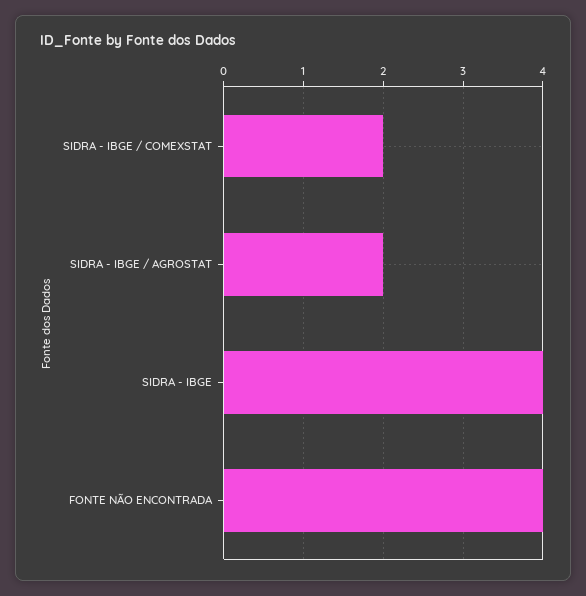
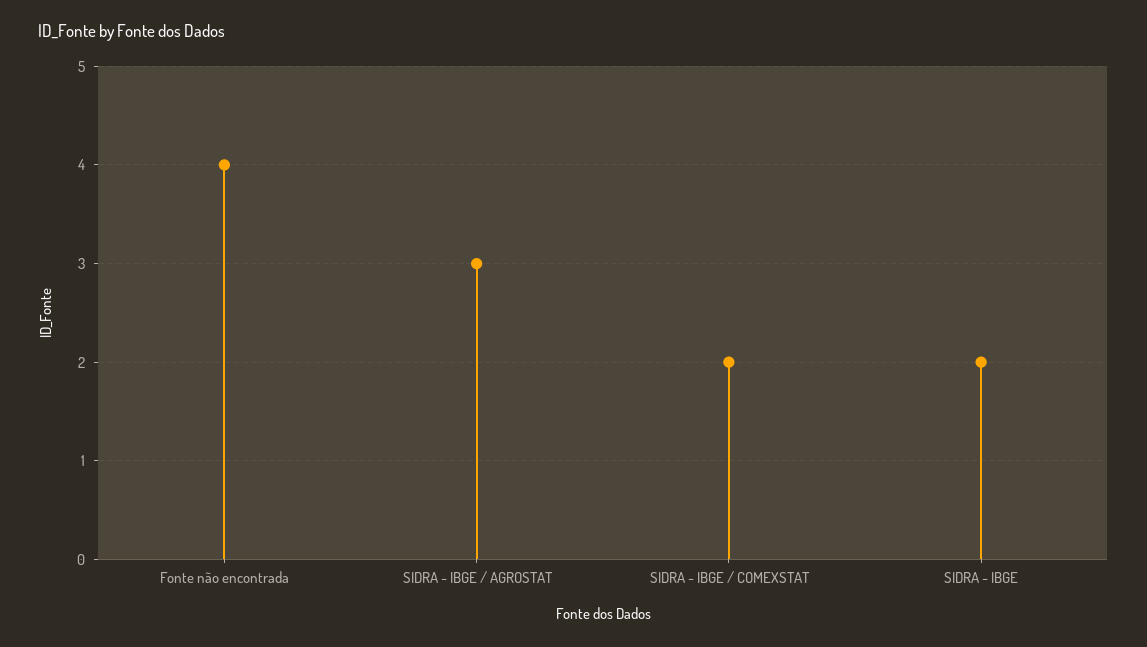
  {
    "SIDRA - IBGE / COMEXSTAT": 2,
-   "SIDRA - IBGE / AGROSTAT": 2,
+   "SIDRA - IBGE / AGROSTAT": 3,
-   "SIDRA - IBGE": 4,
+   "SIDRA - IBGE": 2,
    "FONTE NÃO ENCONTRADA": 4
  }

